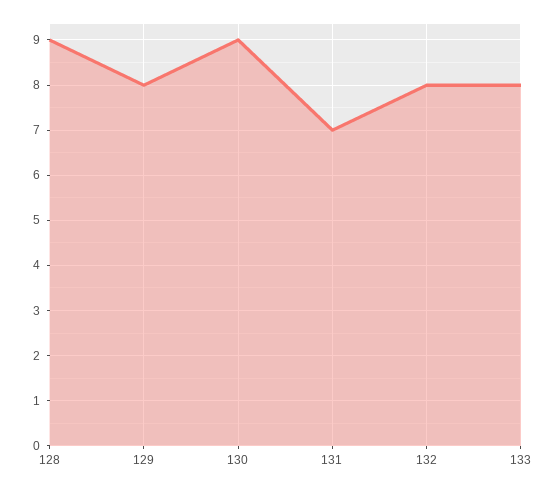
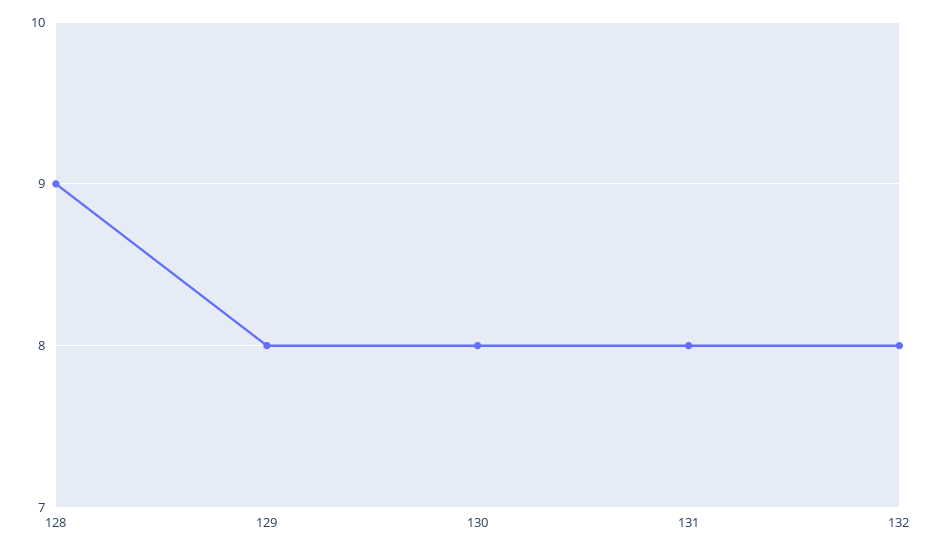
  {
    "128": 9,
    "129": 8,
-   "130": 9,
+   "130": 8,
-   "131": 7,
+   "131": 8,
-   "132": 8,
+   "132": 8
-   "133": 8
  }

